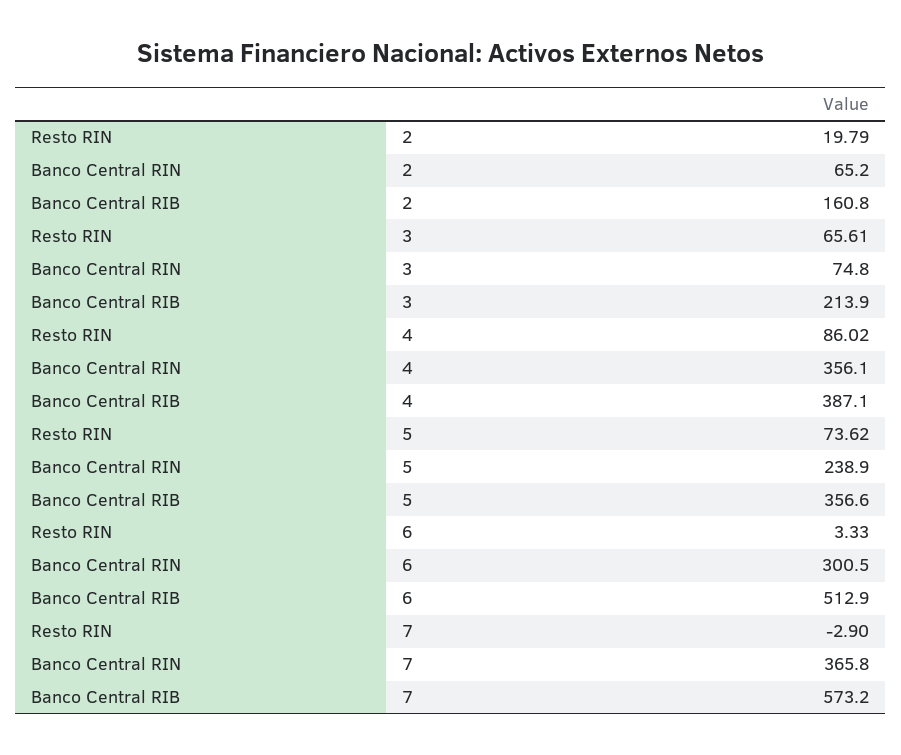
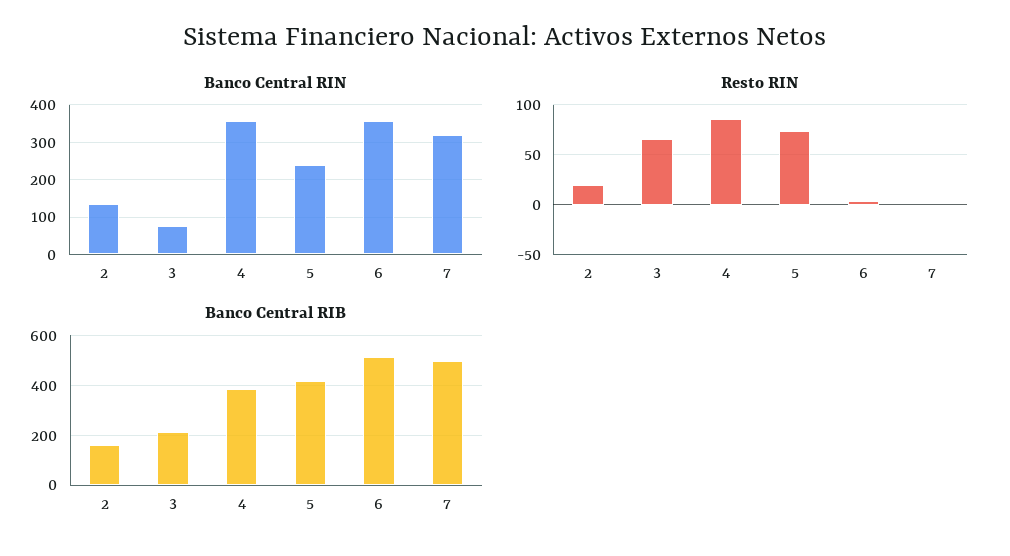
  {
    "Resto RIN": {
      "2": 19.79,
      "3": 65.61,
      "4": 86.02,
      "5": 73.62,
      "6": 3.33,
      "7": -2.9
    },
    "Banco Central RIN": {
-     "2": 65.2,
+     "2": 140,
      "3": 74.8,
      "4": 356.1,
      "5": 238.9,
-     "6": 300.5,
+     "6": 360,
-     "7": 365.8
+     "7": 320
    },
    "Banco Central RIB": {
      "2": 160.8,
      "3": 213.9,
      "4": 387.1,
-     "5": 356.6,
+     "5": 425,
      "6": 512.9,
-     "7": 573.2
+     "7": 500
    }
  }

